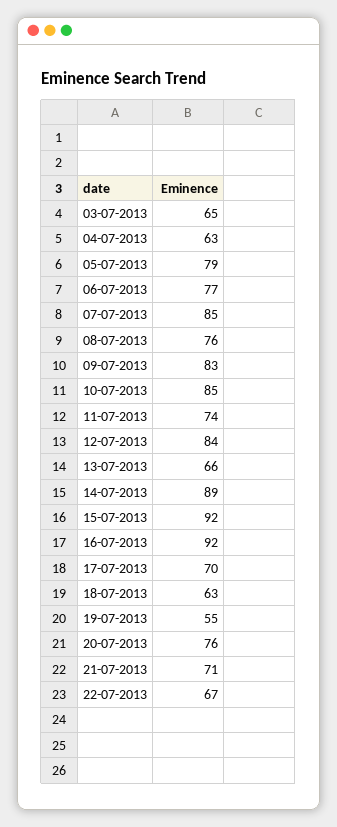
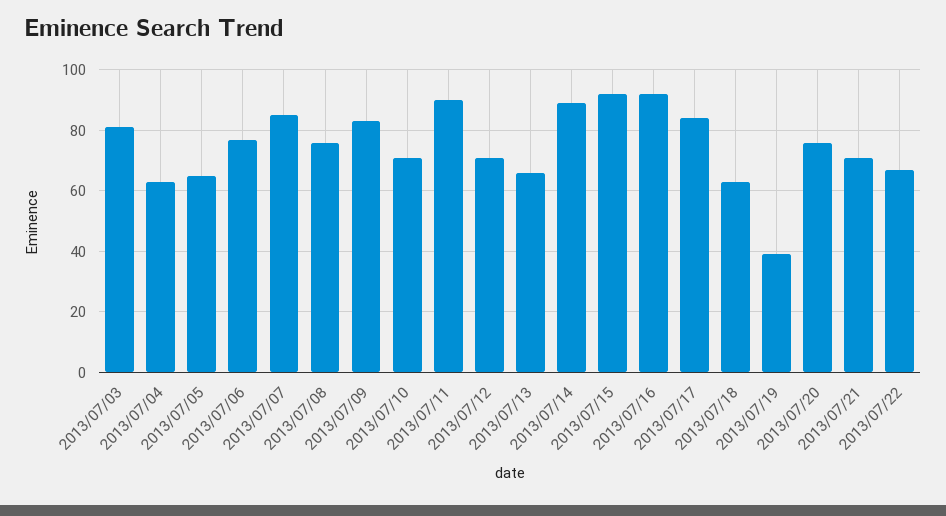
  {
-   "03-07-2013": 65,
+   "03-07-2013": 80,
    "04-07-2013": 63,
-   "05-07-2013": 79,
+   "05-07-2013": 65,
    "06-07-2013": 77,
    "07-07-2013": 85,
    "08-07-2013": 76,
    "09-07-2013": 83,
-   "10-07-2013": 85,
+   "10-07-2013": 70,
-   "11-07-2013": 74,
+   "11-07-2013": 90,
-   "12-07-2013": 84,
+   "12-07-2013": 70,
    "13-07-2013": 66,
    "14-07-2013": 89,
    "15-07-2013": 92,
    "16-07-2013": 92,
-   "17-07-2013": 70,
+   "17-07-2013": 85,
    "18-07-2013": 63,
-   "19-07-2013": 55,
+   "19-07-2013": 40,
    "20-07-2013": 76,
    "21-07-2013": 71,
    "22-07-2013": 67
  }

